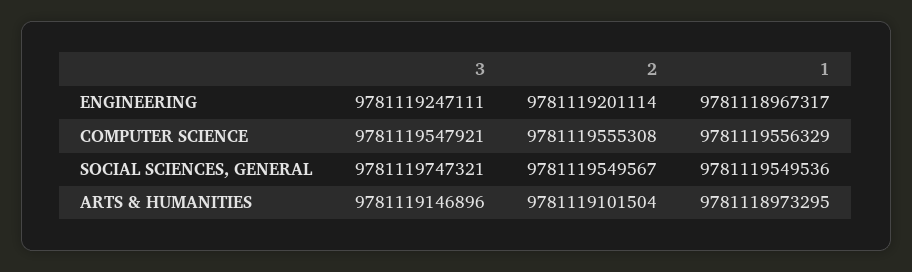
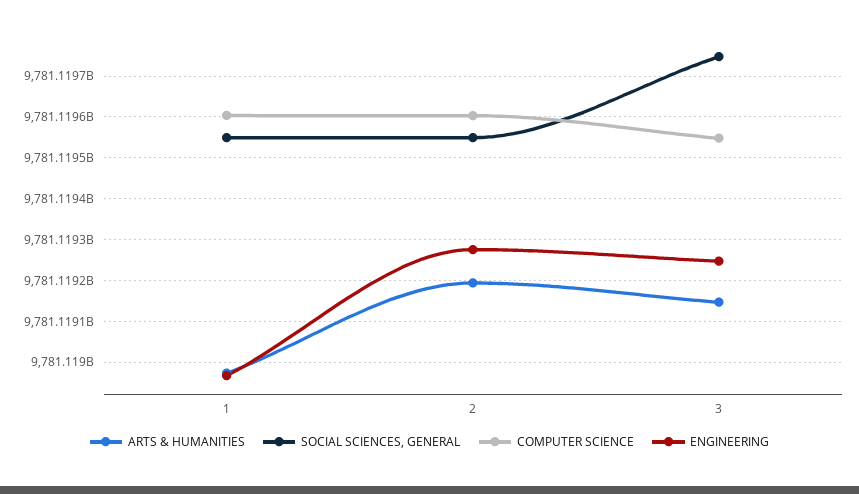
  {
    "ENGINEERING": {
      "3": 9781119247111,
-     "2": 9781119201114,
+     "2": 9781119280000,
      "1": 9781118967317
    },
    "COMPUTER SCIENCE": {
      "3": 9781119547921,
-     "2": 9781119555308,
+     "2": 9781119600000,
-     "1": 9781119556329
+     "1": 9781119600000
    },
    "SOCIAL SCIENCES, GENERAL": {
      "3": 9781119747321,
      "2": 9781119549567,
      "1": 9781119549536
    },
    "ARTS & HUMANITIES": {
      "3": 9781119146896,
-     "2": 9781119101504,
+     "2": 9781119200000,
      "1": 9781118973295
    }
  }

